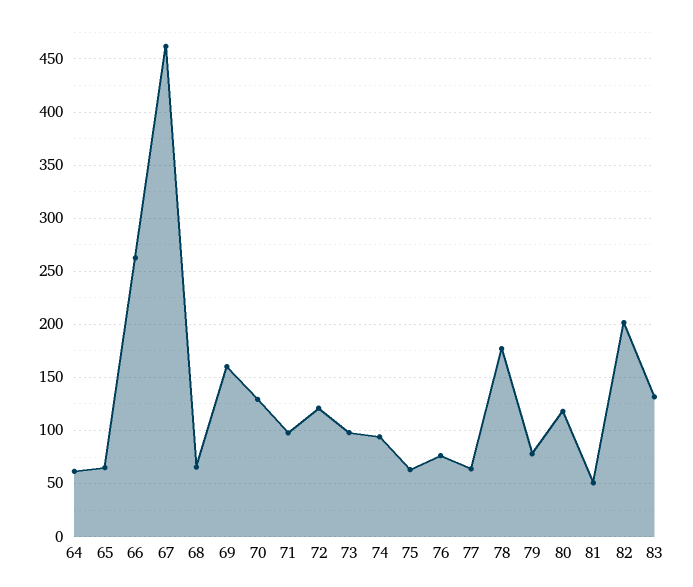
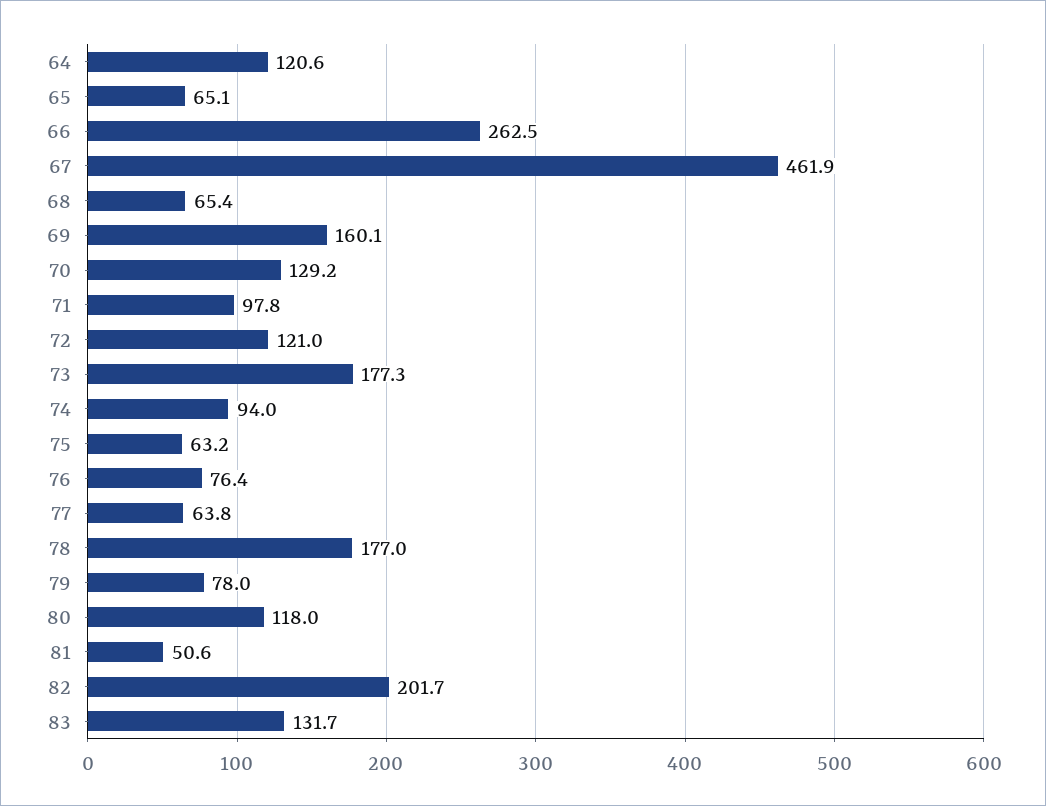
  {
-   "64": 60,
+   "64": 120.6,
    "65": 65.1,
    "66": 262.5,
    "67": 461.9,
    "68": 65.4,
    "69": 160.1,
    "70": 129.2,
    "71": 97.8,
    "72": 121,
-   "73": 100,
+   "73": 177.3,
    "74": 94,
    "75": 63.2,
    "76": 76.4,
    "77": 63.8,
    "78": 177,
    "79": 78,
    "80": 118,
    "81": 50.6,
    "82": 201.7,
    "83": 131.7
  }

